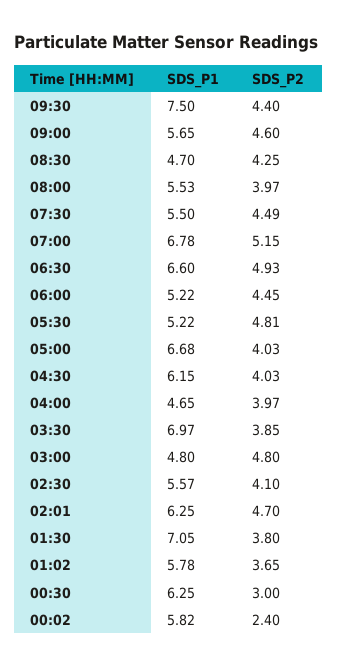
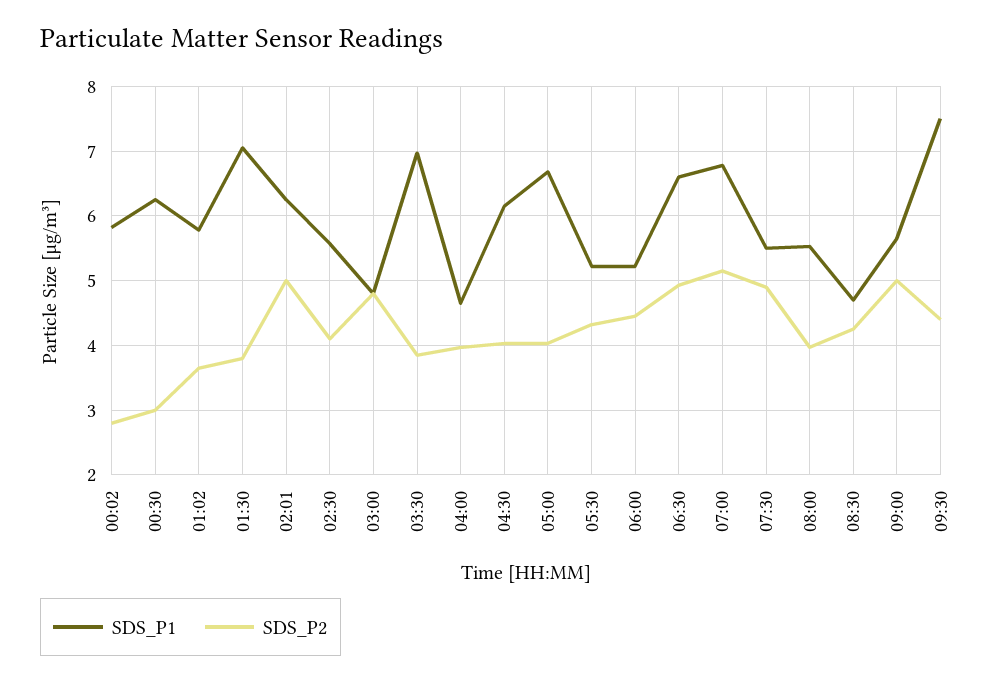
  {
    "SDS_P1": {
      "09:30": 7.5,
      "09:00": 5.65,
      "08:30": 4.7,
      "08:00": 5.53,
      "07:30": 5.5,
      "07:00": 6.78,
      "06:30": 6.6,
      "06:00": 5.22,
      "05:30": 5.22,
      "05:00": 6.68,
      "04:30": 6.15,
      "04:00": 4.65,
      "03:30": 6.97,
      "03:00": 4.8,
      "02:30": 5.57,
      "02:01": 6.25,
      "01:30": 7.05,
      "01:02": 5.78,
      "00:30": 6.25,
      "00:02": 5.82
    },
    "SDS_P2": {
      "09:30": 4.4,
-     "09:00": 4.6,
+     "09:00": 5,
      "08:30": 4.25,
      "08:00": 3.97,
-     "07:30": 4.49,
+     "07:30": 4.9,
      "07:00": 5.15,
      "06:30": 4.93,
      "06:00": 4.45,
-     "05:30": 4.81,
+     "05:30": 4.3,
      "05:00": 4.03,
      "04:30": 4.03,
      "04:00": 3.97,
      "03:30": 3.85,
      "03:00": 4.8,
      "02:30": 4.1,
-     "02:01": 4.7,
+     "02:01": 5,
      "01:30": 3.8,
      "01:02": 3.65,
      "00:30": 3,
-     "00:02": 2.4
+     "00:02": 2.8
    }
  }

